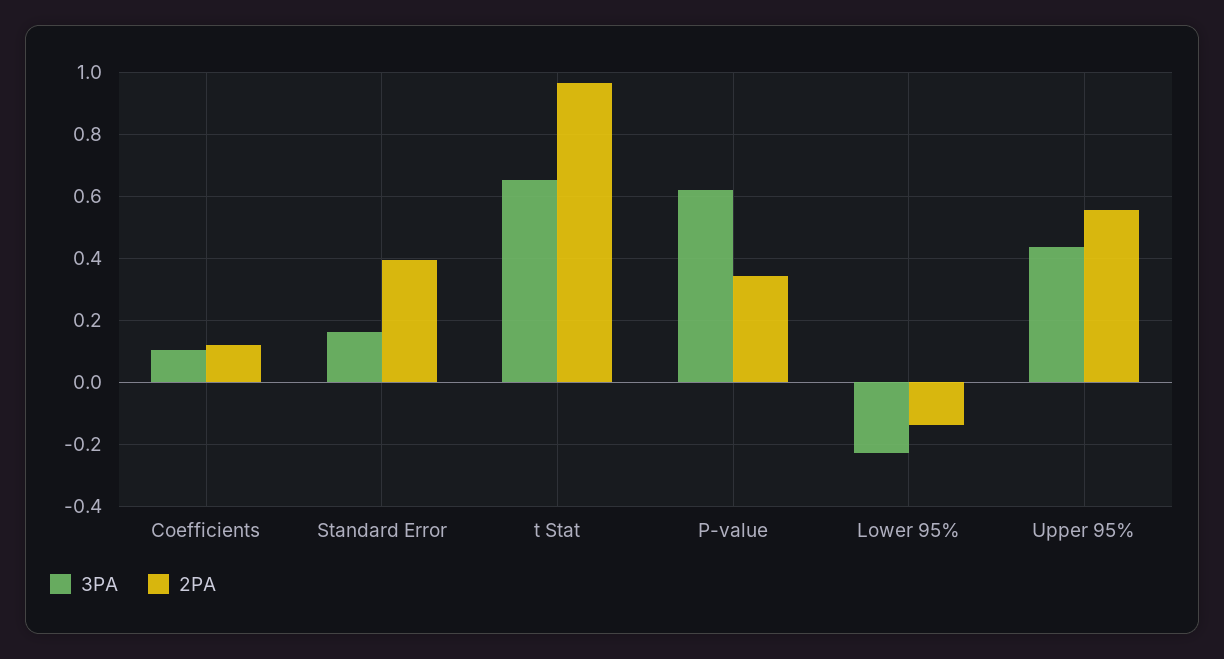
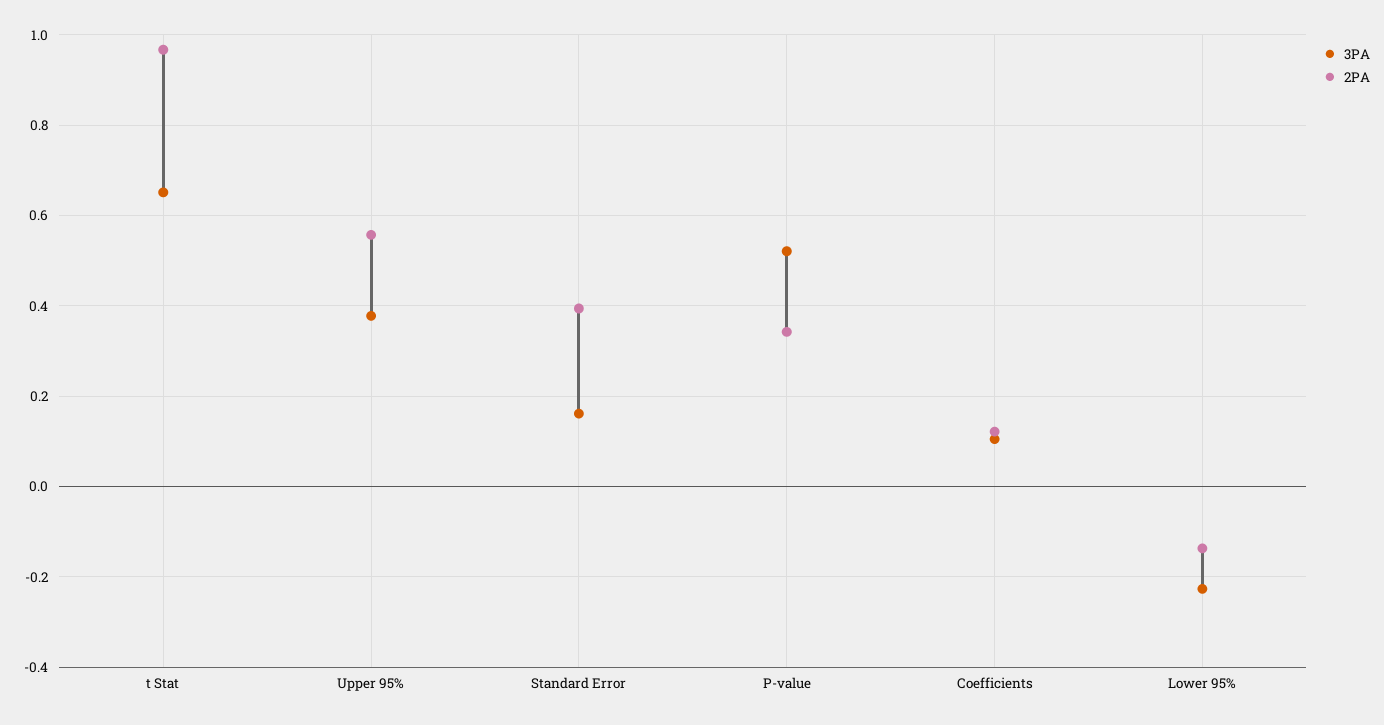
  {
    "3PA": {
      "Coefficients": 0.1,
      "Standard Error": 0.16,
      "t Stat": 0.66,
-     "P-value": 0.62,
+     "P-value": 0.52,
      "Lower 95%": -0.22,
-     "Upper 95%": 0.44
+     "Upper 95%": 0.38
    },
    "2PA": {
      "Coefficients": 0.12,
      "Standard Error": 0.4,
      "t Stat": 0.96,
      "P-value": 0.34,
      "Lower 95%": -0.14,
      "Upper 95%": 0.56
    }
  }

